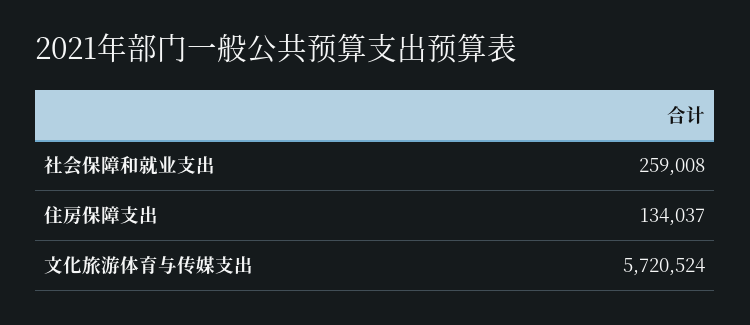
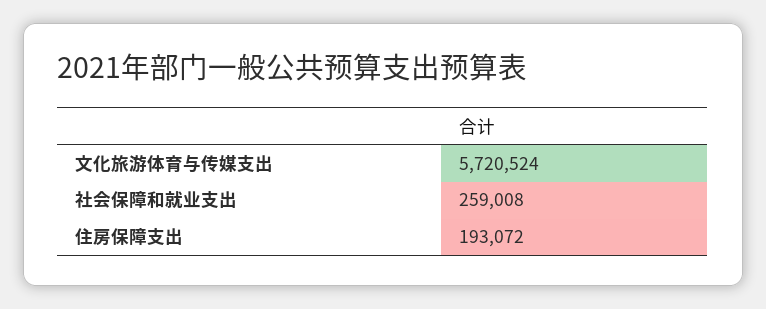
  {
    "社会保障和就业支出": 259008,
-   "住房保障支出": 134037,
+   "住房保障支出": 193072,
    "文化旅游体育与传媒支出": 5720524
  }

